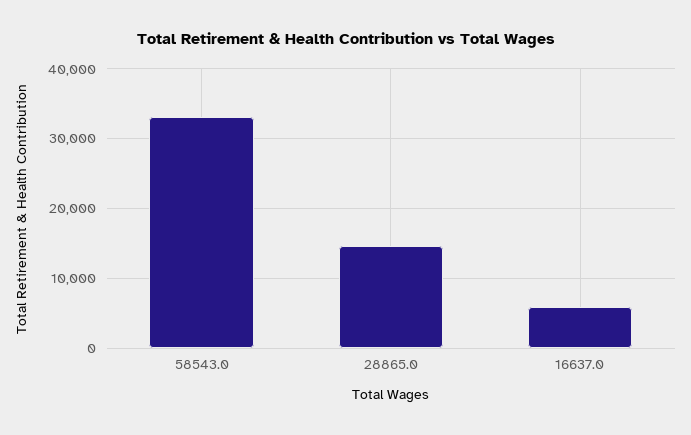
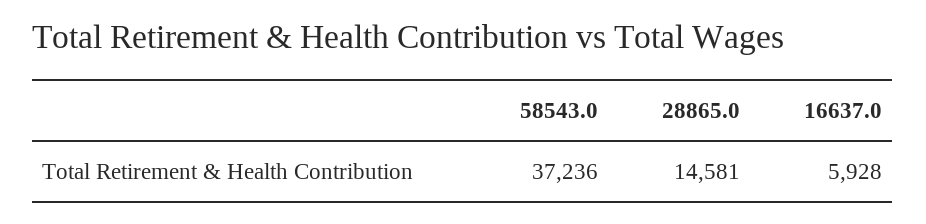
  {
-   "58543.0": 33000,
+   "58543.0": 37236,
    "28865.0": 14581,
    "16637.0": 5928
  }

